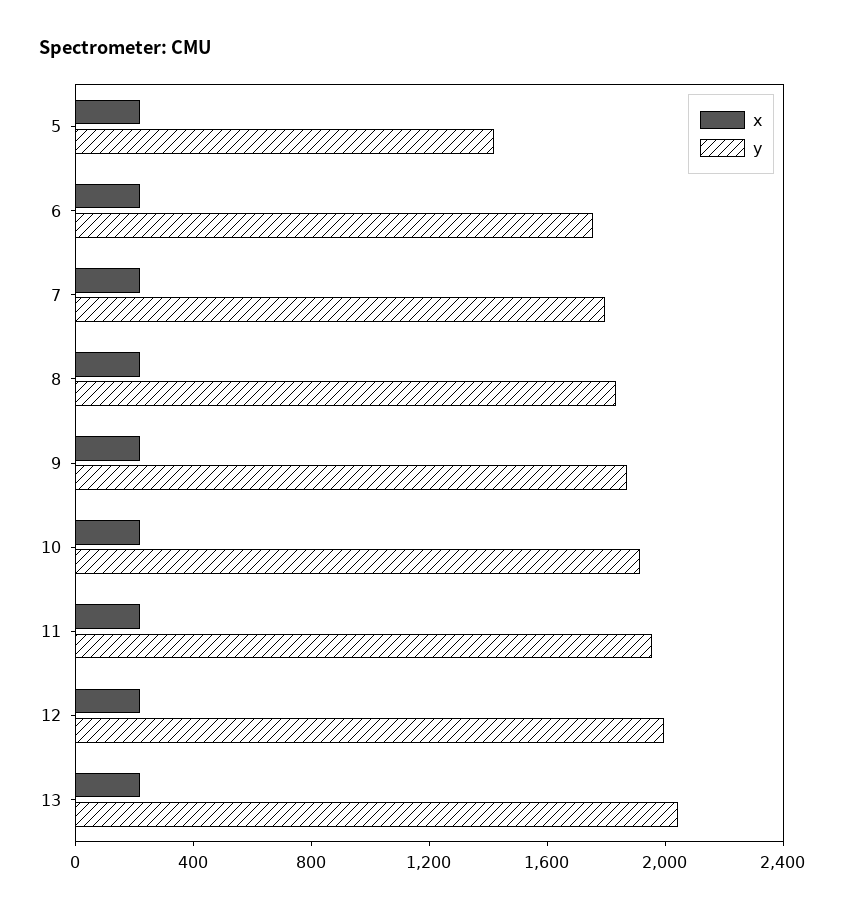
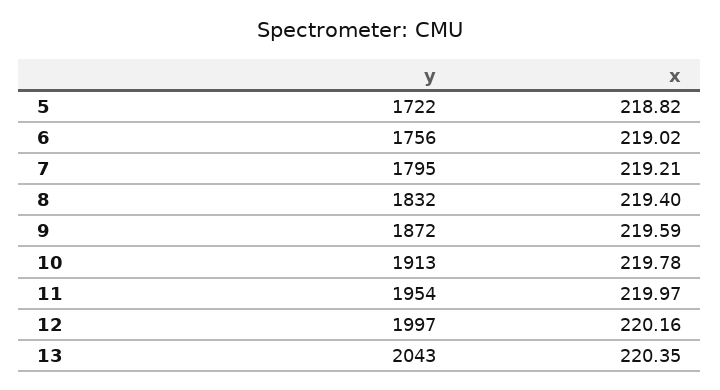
  {
    "x": {
      "5": 218.82,
      "6": 219.02,
      "7": 219.21,
      "8": 219.4,
      "9": 219.59,
      "10": 219.78,
      "11": 219.97,
      "12": 220.16,
      "13": 220.35
    },
    "y": {
-     "5": 1400,
+     "5": 1722,
      "6": 1756,
      "7": 1795,
      "8": 1832,
      "9": 1872,
      "10": 1913,
      "11": 1954,
      "12": 1997,
      "13": 2043
    }
  }

